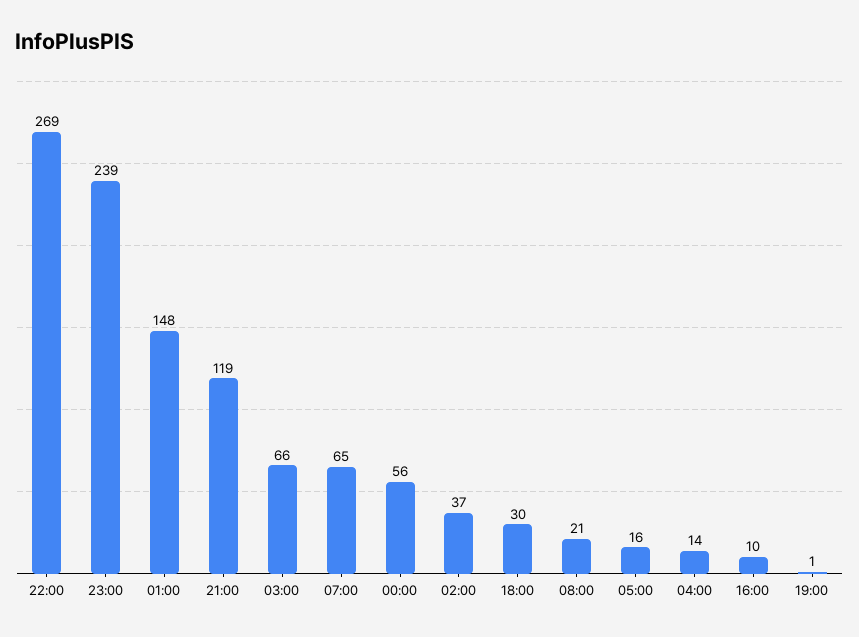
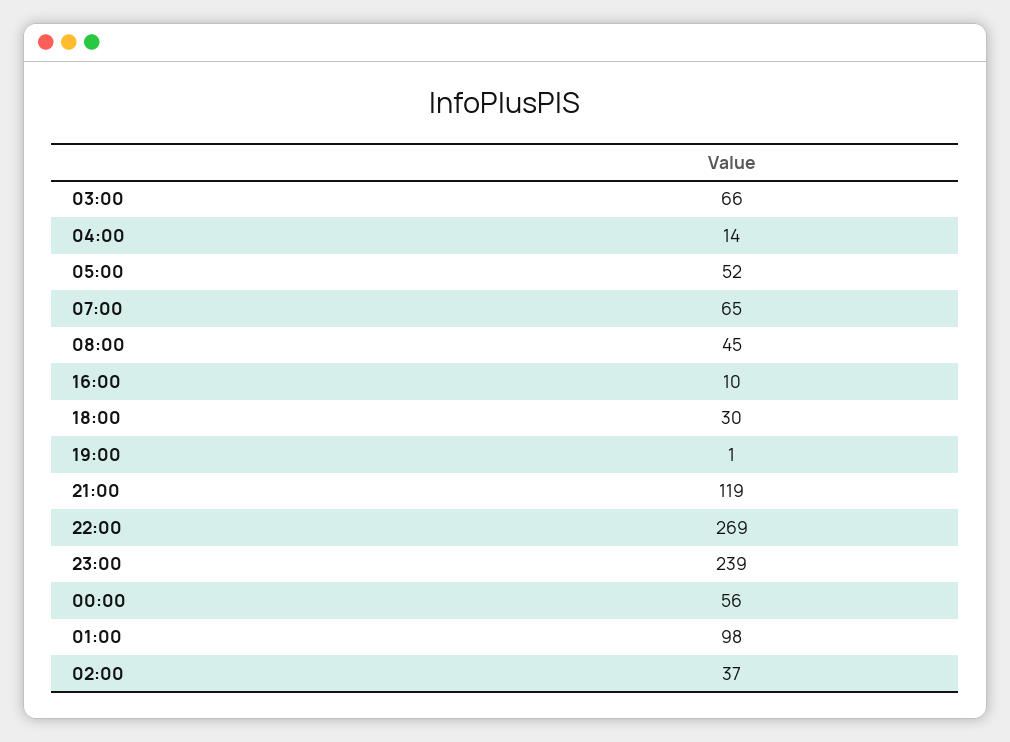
  {
    "22:00": 269,
    "23:00": 239,
-   "01:00": 148,
+   "01:00": 98,
    "21:00": 119,
    "03:00": 66,
    "07:00": 65,
    "00:00": 56,
    "02:00": 37,
    "18:00": 30,
-   "08:00": 21,
+   "08:00": 45,
-   "05:00": 16,
+   "05:00": 52,
    "04:00": 14,
    "16:00": 10,
    "19:00": 1
  }

